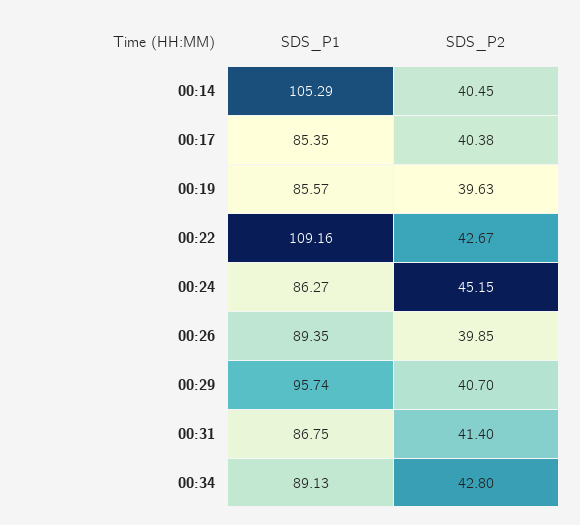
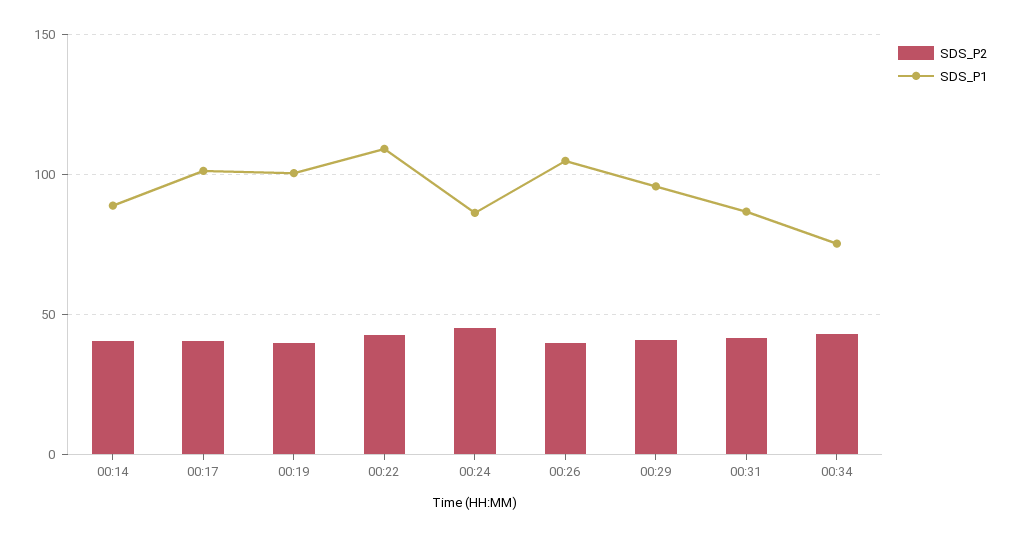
  {
    "SDS_P1": {
-     "00:14": 105.29,
+     "00:14": 90,
-     "00:17": 85.35,
+     "00:17": 100,
-     "00:19": 85.57,
+     "00:19": 100,
      "00:22": 109.16,
      "00:24": 86.27,
-     "00:26": 89.35,
+     "00:26": 105,
      "00:29": 95.74,
      "00:31": 86.75,
-     "00:34": 89.13
+     "00:34": 75
    },
    "SDS_P2": {
      "00:14": 40.45,
      "00:17": 40.38,
      "00:19": 39.63,
      "00:22": 42.67,
      "00:24": 45.15,
      "00:26": 39.85,
      "00:29": 40.7,
      "00:31": 41.4,
      "00:34": 42.8
    }
  }

